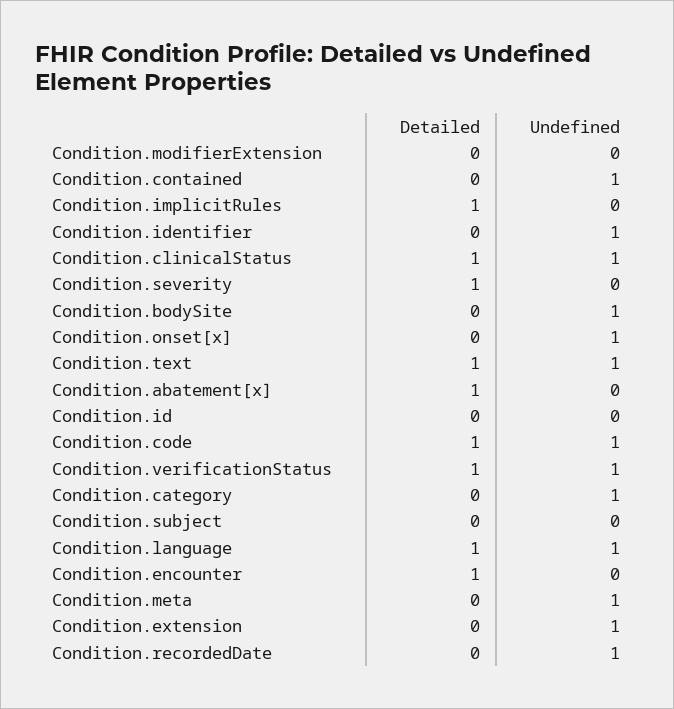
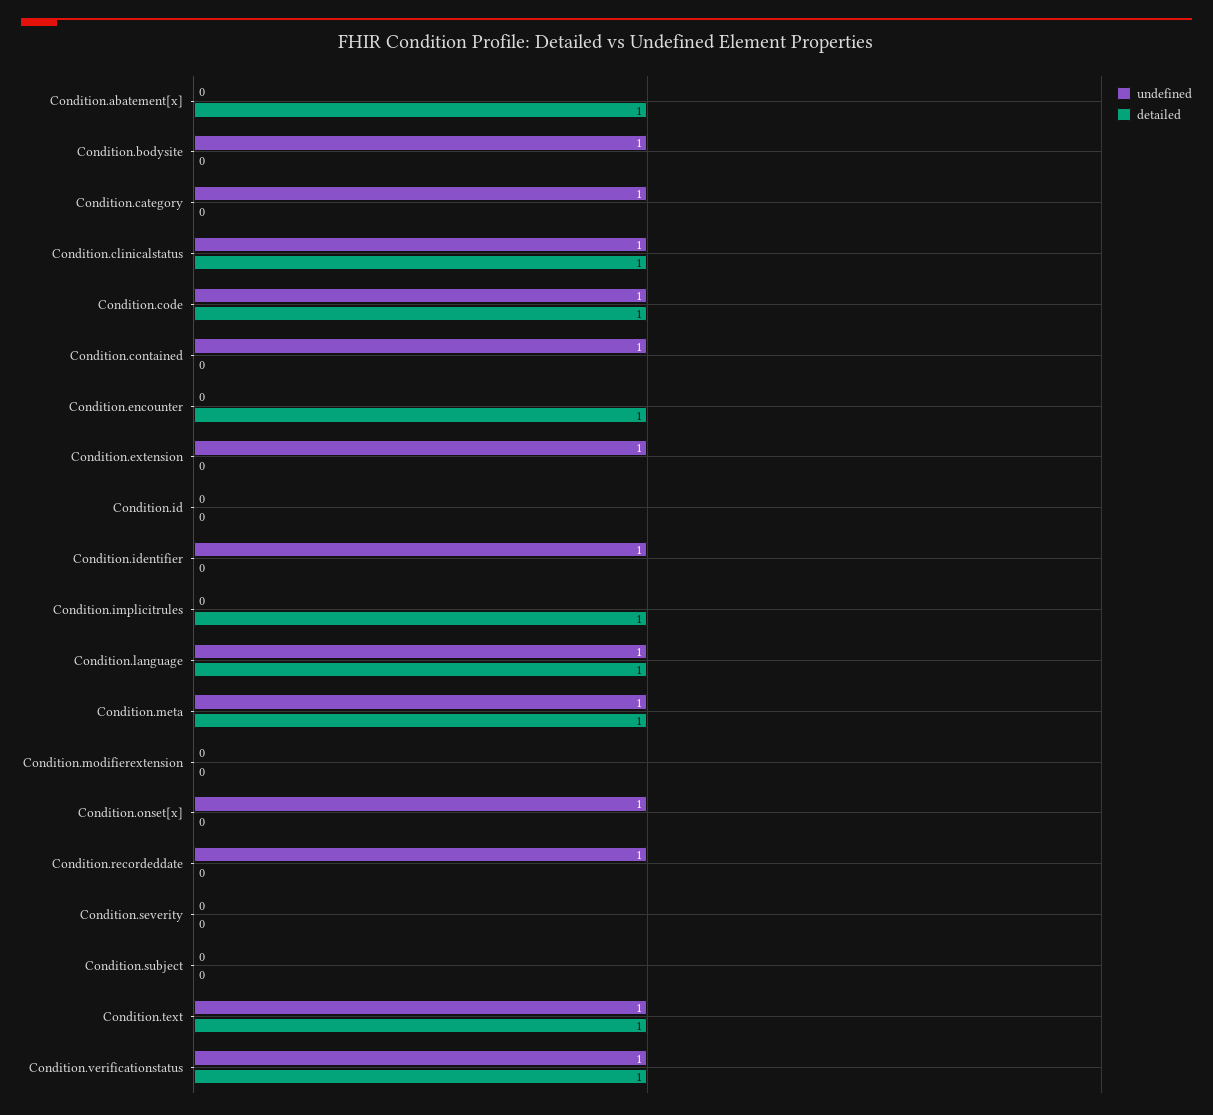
  {
    "Detailed": {
      "Condition.modifierExtension": 0,
      "Condition.contained": 0,
      "Condition.implicitRules": 1,
      "Condition.identifier": 0,
      "Condition.clinicalStatus": 1,
-     "Condition.severity": 1,
+     "Condition.severity": 0,
      "Condition.bodySite": 0,
      "Condition.onset[x]": 0,
      "Condition.text": 1,
      "Condition.abatement[x]": 1,
      "Condition.id": 0,
      "Condition.code": 1,
      "Condition.verificationStatus": 1,
      "Condition.category": 0,
      "Condition.subject": 0,
      "Condition.language": 1,
      "Condition.encounter": 1,
-     "Condition.meta": 0,
+     "Condition.meta": 1,
      "Condition.extension": 0,
      "Condition.recordedDate": 0
    },
    "Undefined": {
      "Condition.modifierExtension": 0,
      "Condition.contained": 1,
      "Condition.implicitRules": 0,
      "Condition.identifier": 1,
      "Condition.clinicalStatus": 1,
      "Condition.severity": 0,
      "Condition.bodySite": 1,
      "Condition.onset[x]": 1,
      "Condition.text": 1,
      "Condition.abatement[x]": 0,
      "Condition.id": 0,
      "Condition.code": 1,
      "Condition.verificationStatus": 1,
      "Condition.category": 1,
      "Condition.subject": 0,
      "Condition.language": 1,
      "Condition.encounter": 0,
      "Condition.meta": 1,
      "Condition.extension": 1,
      "Condition.recordedDate": 1
    }
  }

